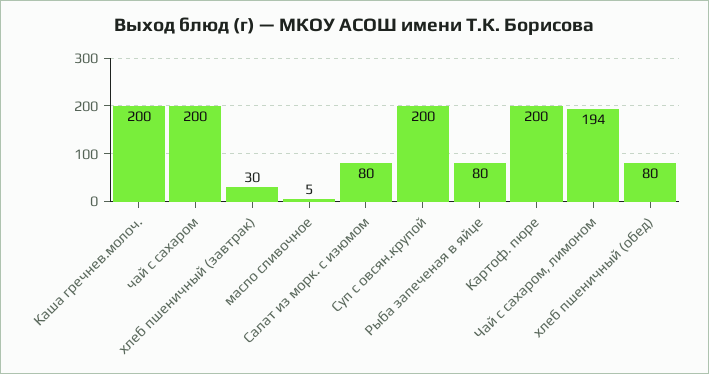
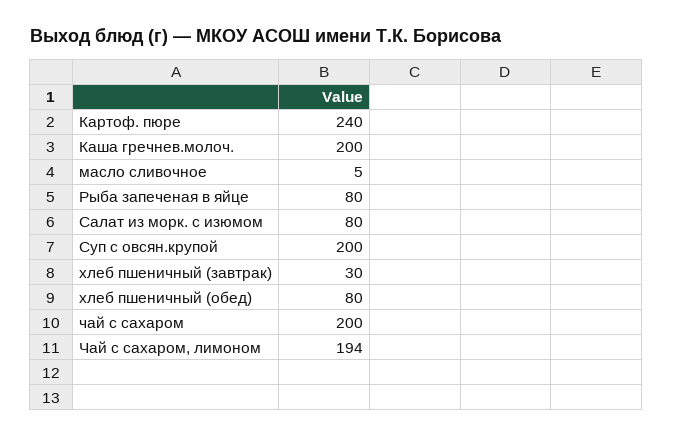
  {
    "Каша гречнев.молоч.": 200,
    "чай с сахаром": 200,
    "хлеб пшеничный (завтрак)": 30,
    "масло сливочное": 5,
    "Салат из морк. с изюмом": 80,
    "Суп с овсян.крупой": 200,
    "Рыба запеченая в яйце": 80,
-   "Картоф. пюре": 200,
+   "Картоф. пюре": 240,
    "Чай с сахаром, лимоном": 194,
    "хлеб пшеничный (обед)": 80
  }

